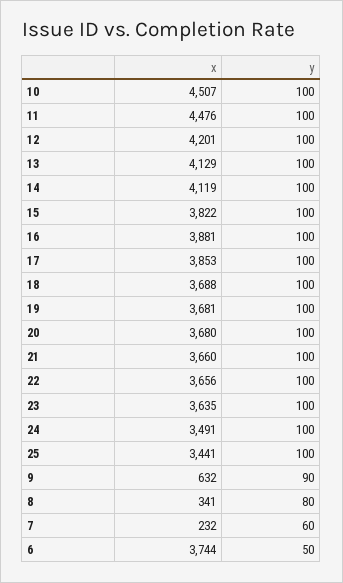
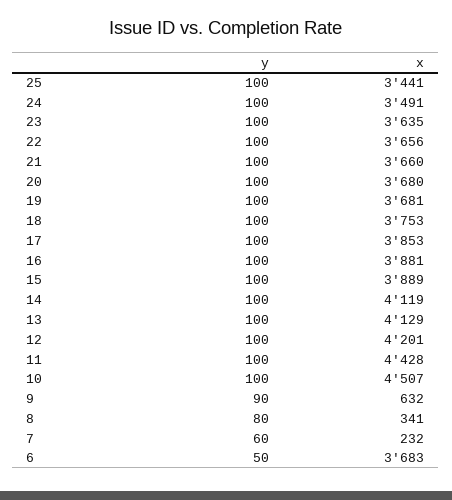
  {
    "x": {
      "10": 4507,
-     "11": 4476,
+     "11": 4428,
      "12": 4201,
      "13": 4129,
      "14": 4119,
-     "15": 3822,
+     "15": 3889,
      "16": 3881,
      "17": 3853,
-     "18": 3688,
+     "18": 3753,
      "19": 3681,
      "20": 3680,
      "21": 3660,
      "22": 3656,
      "23": 3635,
      "24": 3491,
      "25": 3441,
      "9": 632,
      "8": 341,
      "7": 232,
-     "6": 3744
+     "6": 3683
    },
    "y": {
      "10": 100,
      "11": 100,
      "12": 100,
      "13": 100,
      "14": 100,
      "15": 100,
      "16": 100,
      "17": 100,
      "18": 100,
      "19": 100,
      "20": 100,
      "21": 100,
      "22": 100,
      "23": 100,
      "24": 100,
      "25": 100,
      "9": 90,
      "8": 80,
      "7": 60,
      "6": 50
    }
  }

